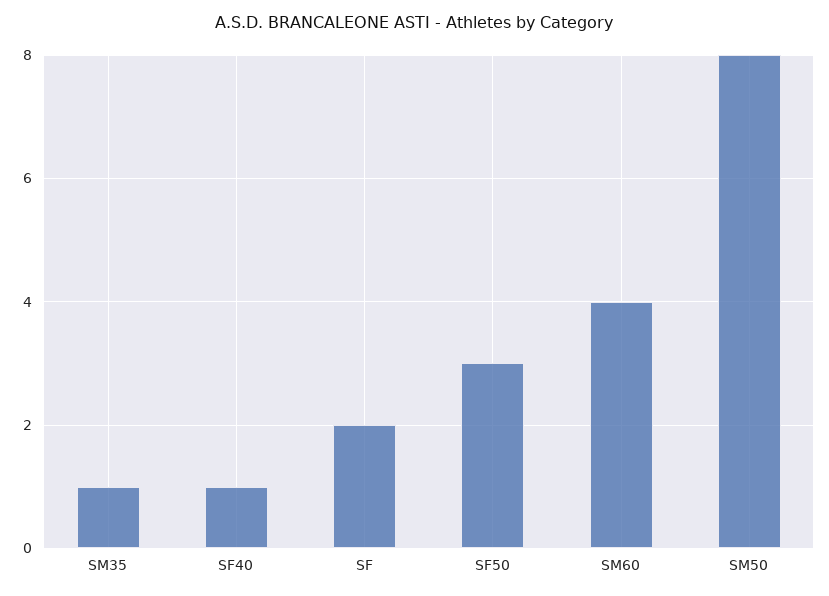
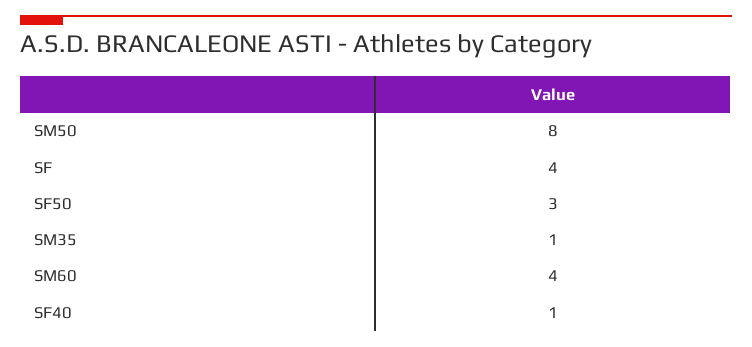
  {
    "SM35": 1,
    "SF40": 1,
-   "SF": 2,
+   "SF": 4,
    "SF50": 3,
    "SM60": 4,
    "SM50": 8
  }

